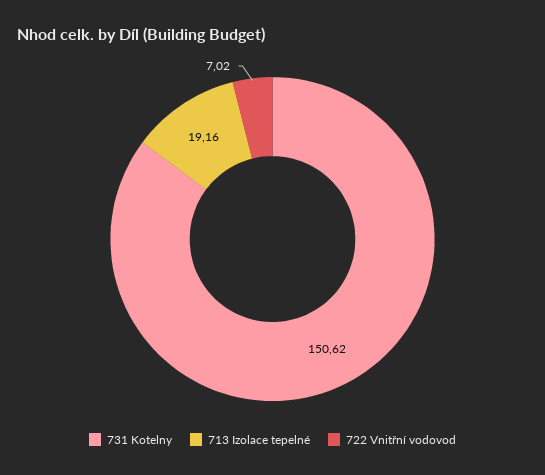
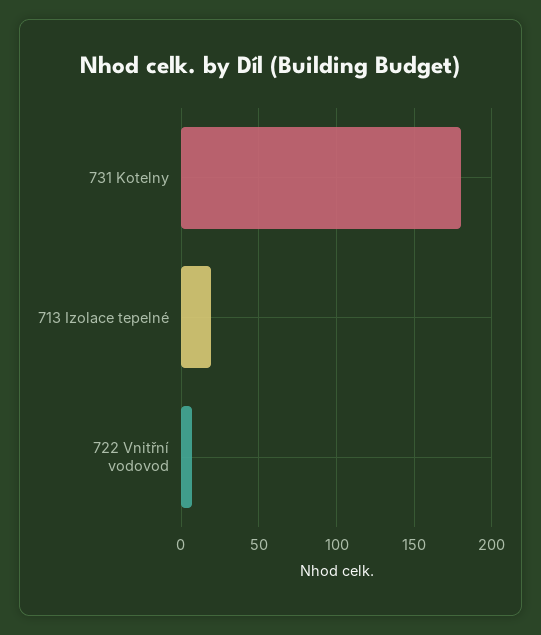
  {
-   "731 Kotelny": 150.62,
+   "731 Kotelny": 180,
    "713 Izolace tepelné": 19.16,
    "722 Vnitřní vodovod": 7.02
  }

